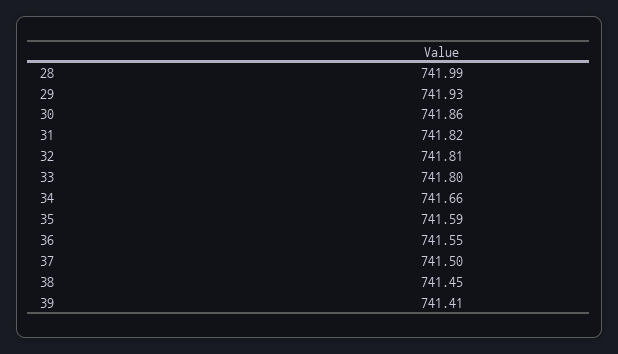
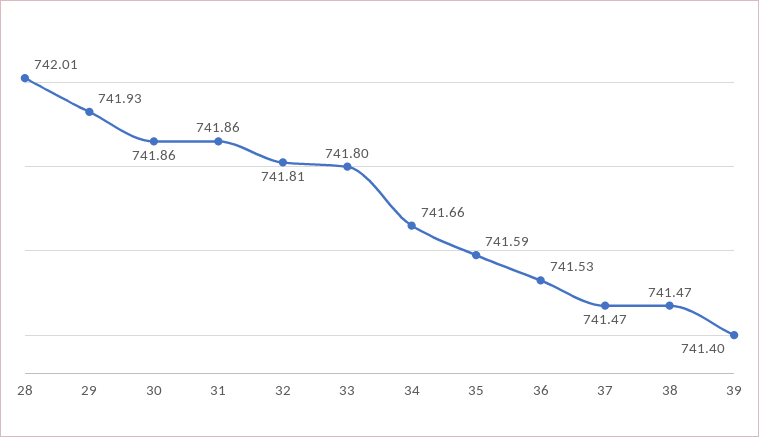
  {
-   "28": 741.99,
+   "28": 742.01,
    "29": 741.93,
    "30": 741.86,
-   "31": 741.82,
+   "31": 741.86,
    "32": 741.81,
    "33": 741.8,
    "34": 741.66,
    "35": 741.59,
-   "36": 741.55,
+   "36": 741.53,
-   "37": 741.5,
+   "37": 741.47,
-   "38": 741.45,
+   "38": 741.47,
-   "39": 741.41
+   "39": 741.4
  }

